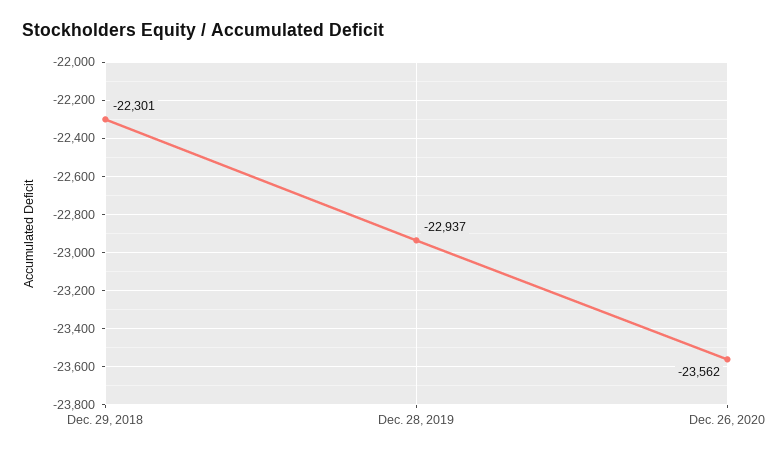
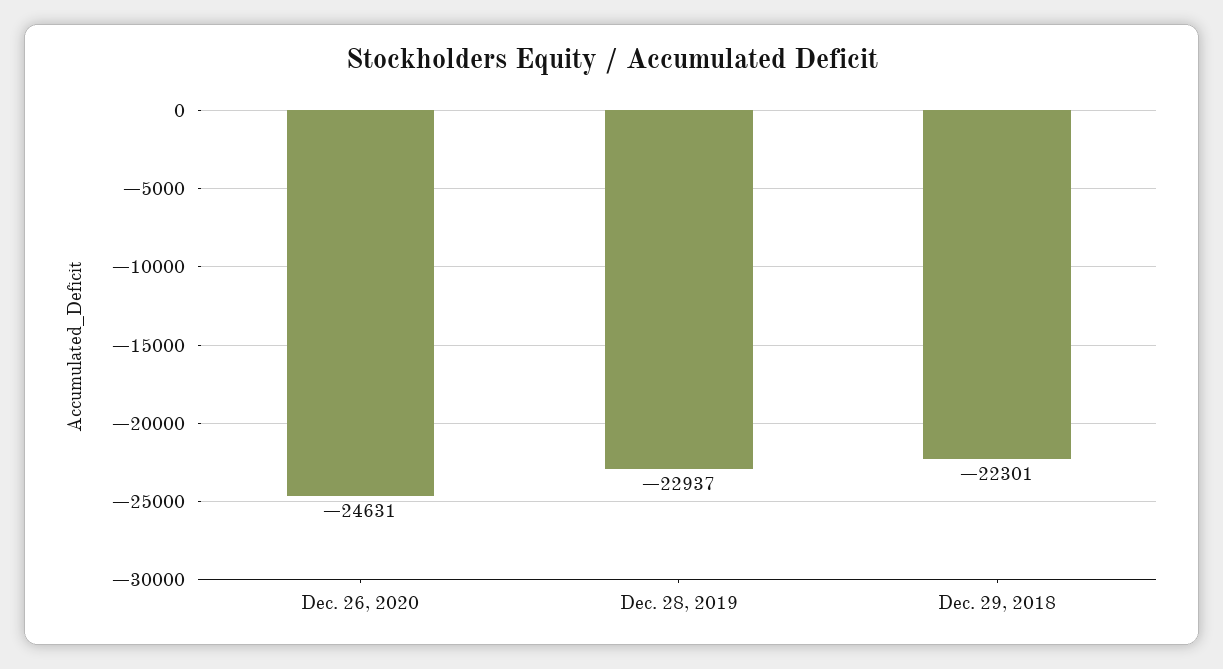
  {
    "Dec. 29, 2018": -22301,
    "Dec. 28, 2019": -22937,
-   "Dec. 26, 2020": -23562
+   "Dec. 26, 2020": -24631
  }

